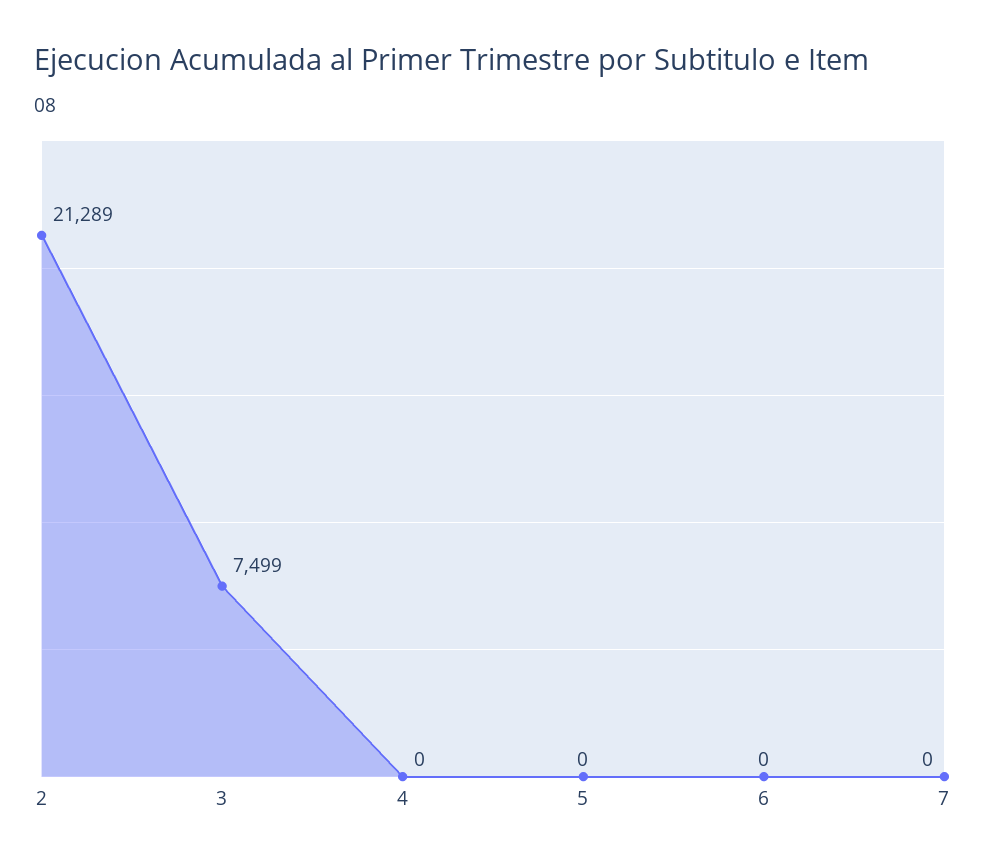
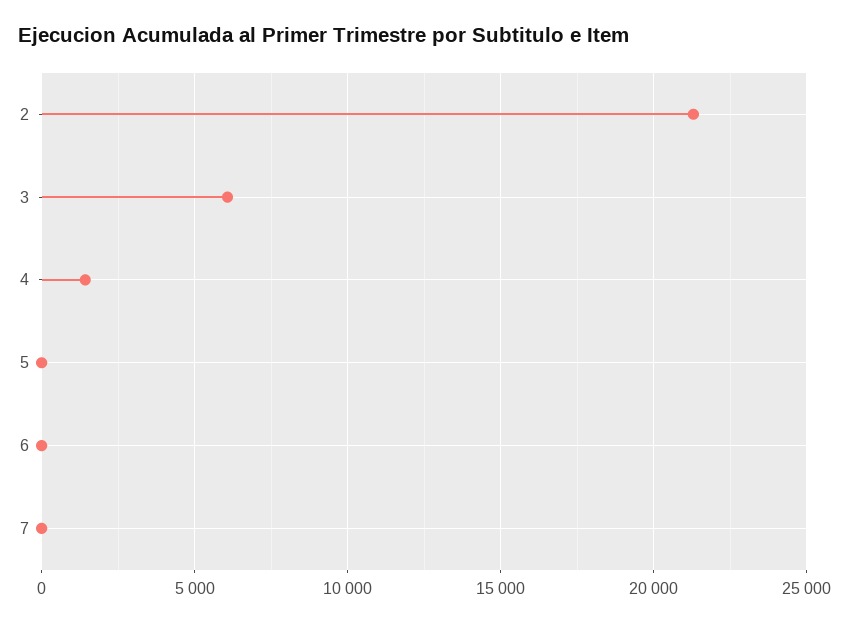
  {
    "2": 21289,
-   "3": 7499,
+   "3": 6000,
-   "4": 0,
+   "4": 1500,
    "5": 0,
    "6": 0,
    "7": 0
  }

